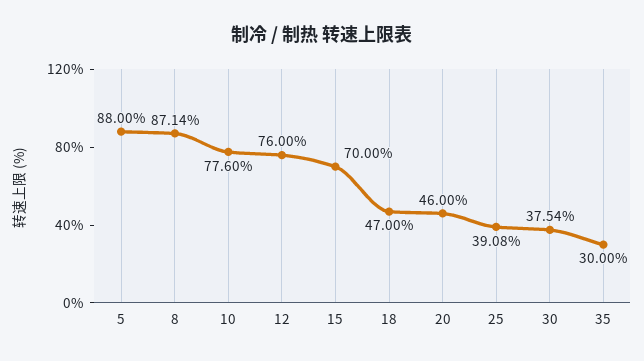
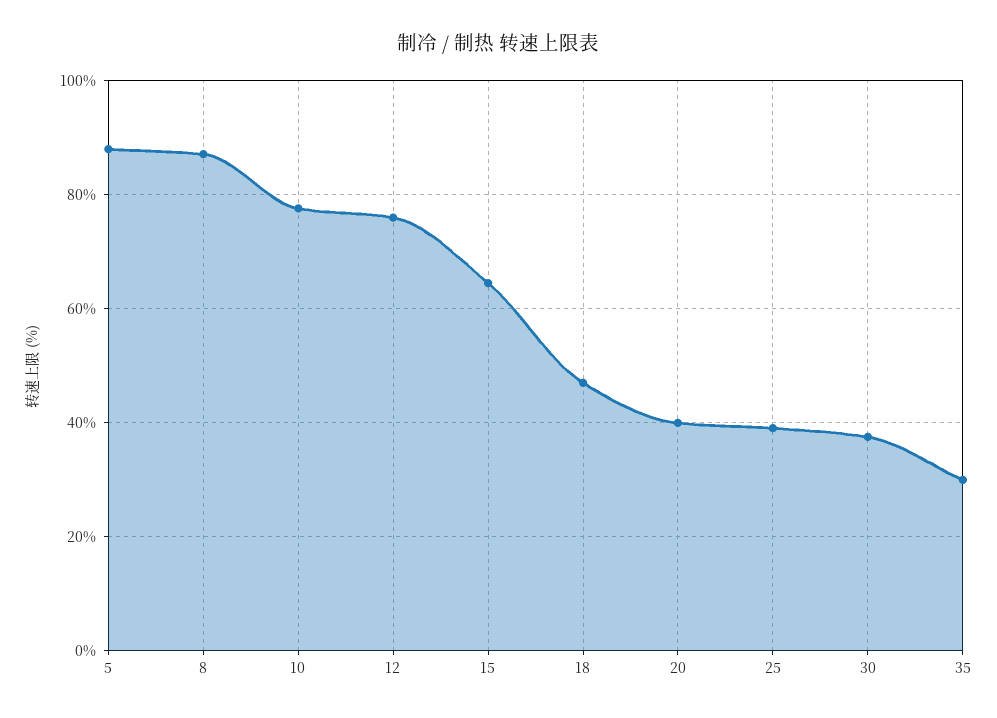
  {
    "5": 88,
    "8": 87.14,
    "10": 77.6,
    "12": 76,
-   "15": 70,
+   "15": 64,
    "18": 47,
-   "20": 46,
+   "20": 40,
    "25": 39.08,
    "30": 37.54,
    "35": 30
  }

